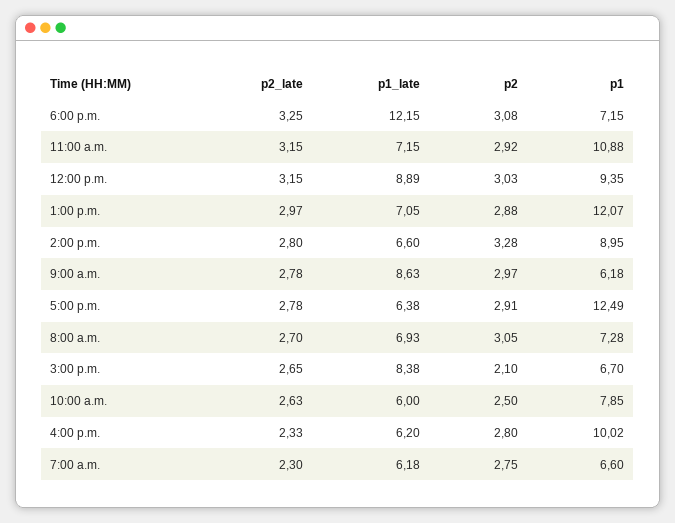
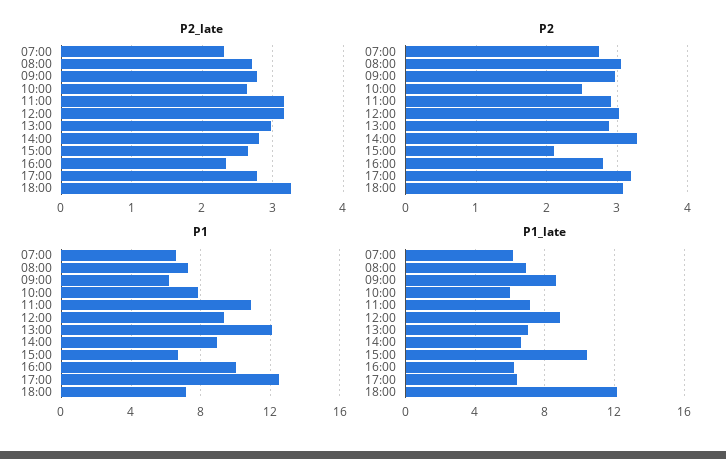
  {
    "p2_late": {
      "6:00 p.m.": 3.25,
      "11:00 a.m.": 3.15,
      "12:00 p.m.": 3.15,
      "1:00 p.m.": 2.97,
      "2:00 p.m.": 2.8,
      "9:00 a.m.": 2.78,
      "5:00 p.m.": 2.78,
      "8:00 a.m.": 2.7,
      "3:00 p.m.": 2.65,
      "10:00 a.m.": 2.63,
      "4:00 p.m.": 2.33,
      "7:00 a.m.": 2.3
    },
    "p1_late": {
      "6:00 p.m.": 12.15,
      "11:00 a.m.": 7.15,
      "12:00 p.m.": 8.89,
      "1:00 p.m.": 7.05,
      "2:00 p.m.": 6.6,
      "9:00 a.m.": 8.63,
      "5:00 p.m.": 6.38,
      "8:00 a.m.": 6.93,
-     "3:00 p.m.": 8.38,
+     "3:00 p.m.": 10.5,
      "10:00 a.m.": 6,
      "4:00 p.m.": 6.2,
      "7:00 a.m.": 6.18
    },
    "p2": {
      "6:00 p.m.": 3.08,
      "11:00 a.m.": 2.92,
      "12:00 p.m.": 3.03,
      "1:00 p.m.": 2.88,
      "2:00 p.m.": 3.28,
      "9:00 a.m.": 2.97,
-     "5:00 p.m.": 2.91,
+     "5:00 p.m.": 3.2,
      "8:00 a.m.": 3.05,
      "3:00 p.m.": 2.1,
      "10:00 a.m.": 2.5,
      "4:00 p.m.": 2.8,
      "7:00 a.m.": 2.75
    },
    "p1": {
      "6:00 p.m.": 7.15,
      "11:00 a.m.": 10.88,
      "12:00 p.m.": 9.35,
      "1:00 p.m.": 12.07,
      "2:00 p.m.": 8.95,
      "9:00 a.m.": 6.18,
      "5:00 p.m.": 12.49,
      "8:00 a.m.": 7.28,
      "3:00 p.m.": 6.7,
      "10:00 a.m.": 7.85,
      "4:00 p.m.": 10.02,
      "7:00 a.m.": 6.6
    }
  }

